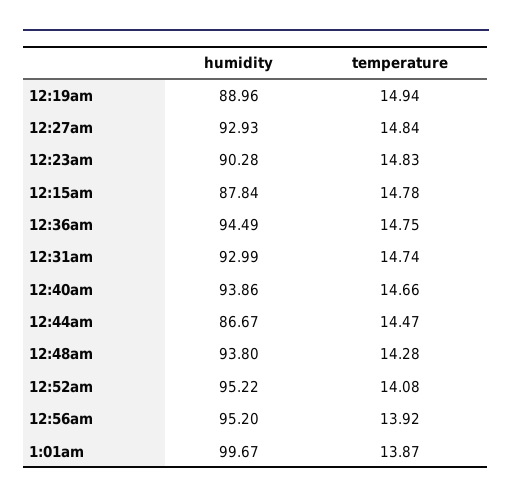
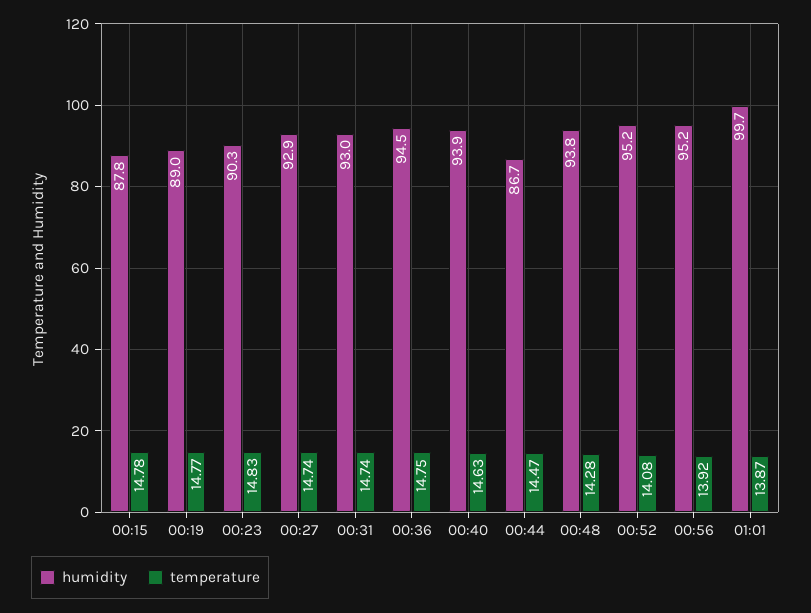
  {
    "humidity": {
      "12:19am": 88.96,
      "12:27am": 92.93,
      "12:23am": 90.28,
      "12:15am": 87.84,
      "12:36am": 94.49,
      "12:31am": 92.99,
      "12:40am": 93.86,
      "12:44am": 86.67,
      "12:48am": 93.8,
      "12:52am": 95.22,
      "12:56am": 95.2,
      "1:01am": 99.67
    },
    "temperature": {
-     "12:19am": 14.94,
+     "12:19am": 14.77,
-     "12:27am": 14.84,
+     "12:27am": 14.74,
      "12:23am": 14.83,
      "12:15am": 14.78,
      "12:36am": 14.75,
      "12:31am": 14.74,
-     "12:40am": 14.66,
+     "12:40am": 14.63,
      "12:44am": 14.47,
      "12:48am": 14.28,
      "12:52am": 14.08,
      "12:56am": 13.92,
      "1:01am": 13.87
    }
  }

